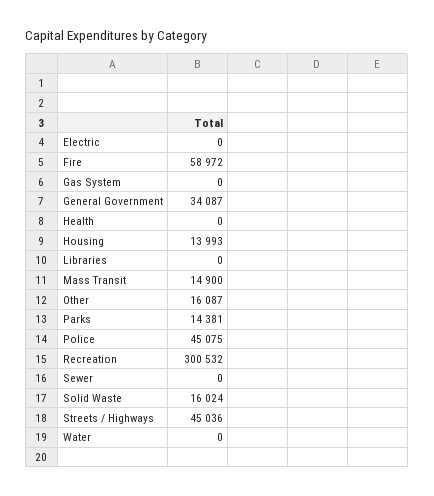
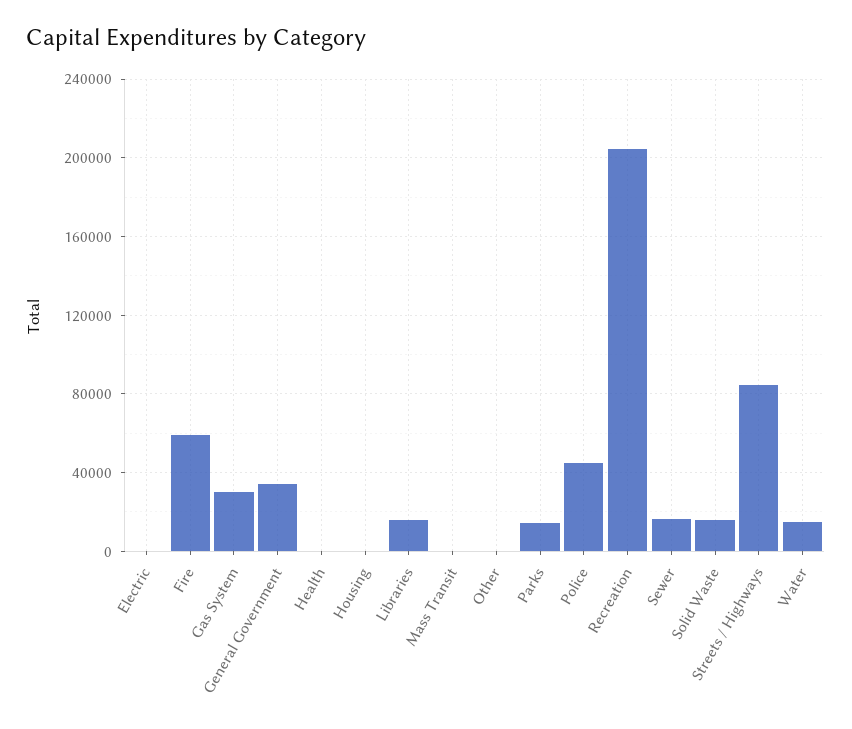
  {
    "Electric": 0,
    "Fire": 58972,
-   "Gas System": 0,
+   "Gas System": 30000,
    "General Government": 34087,
    "Health": 0,
-   "Housing": 13993,
+   "Housing": 0,
-   "Libraries": 0,
+   "Libraries": 15000,
-   "Mass Transit": 14900,
+   "Mass Transit": 0,
-   "Other": 16087,
+   "Other": 0,
    "Parks": 14381,
    "Police": 45075,
-   "Recreation": 300532,
+   "Recreation": 205000,
-   "Sewer": 0,
+   "Sewer": 15000,
    "Solid Waste": 16024,
-   "Streets / Highways": 45036,
+   "Streets / Highways": 85000,
-   "Water": 0
+   "Water": 15000
  }

